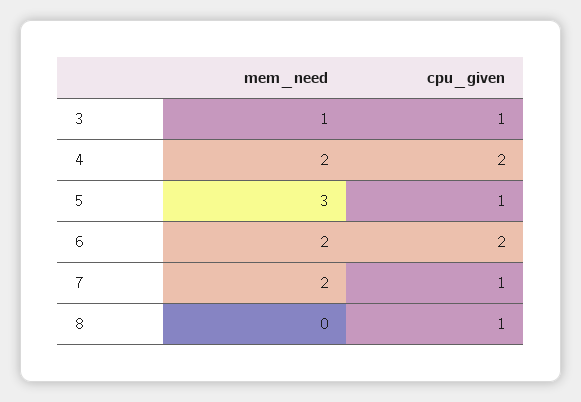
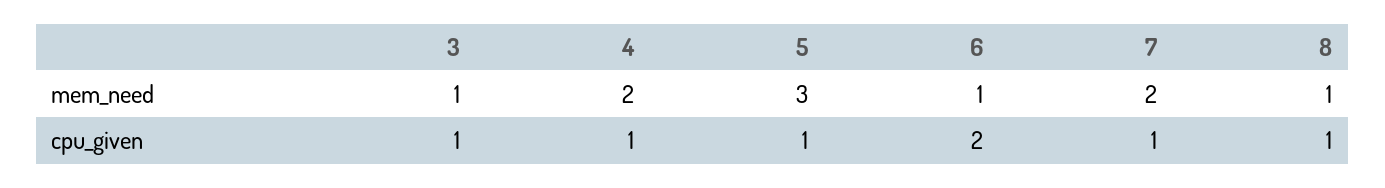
  {
    "mem_need": {
      "3": 1,
      "4": 2,
      "5": 3,
-     "6": 2,
+     "6": 1,
      "7": 2,
-     "8": 0
+     "8": 1
    },
    "cpu_given": {
      "3": 1,
-     "4": 2,
+     "4": 1,
      "5": 1,
      "6": 2,
      "7": 1,
      "8": 1
    }
  }

